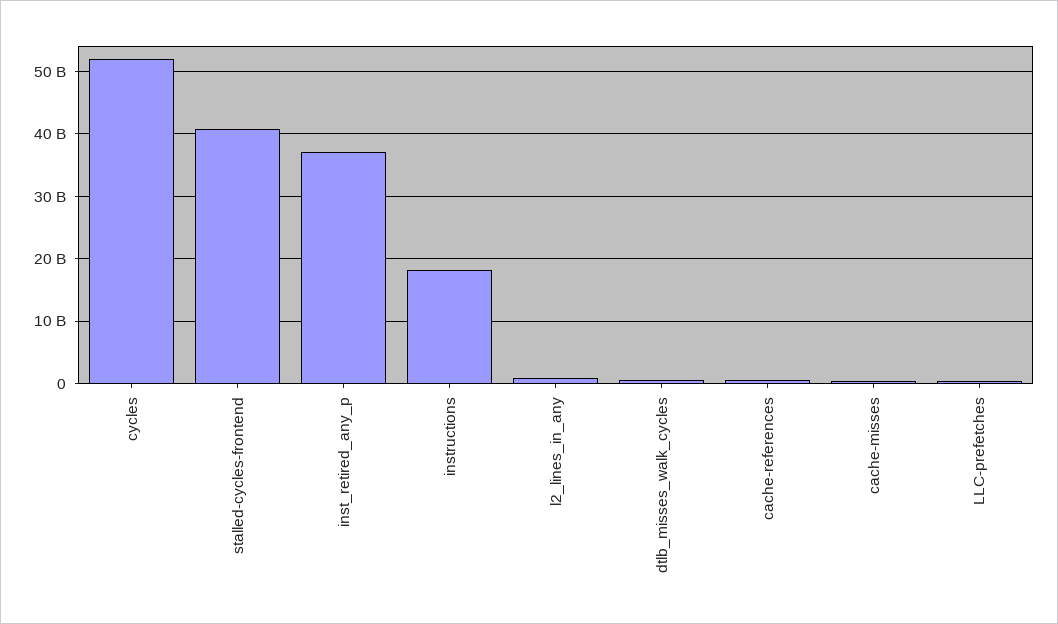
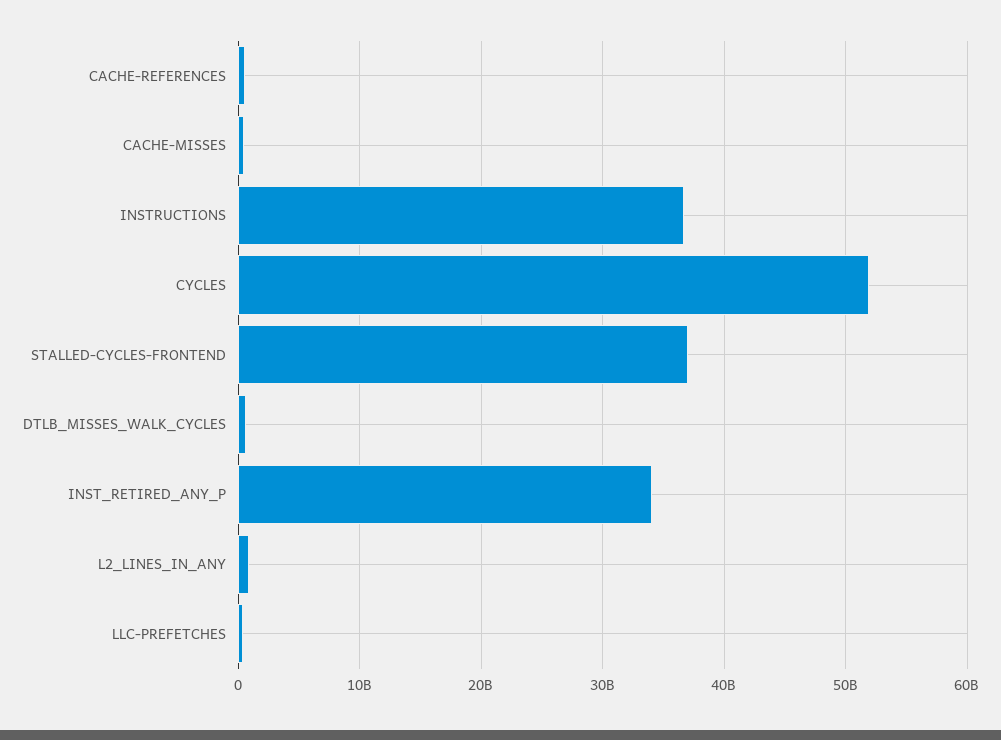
  {
    "cycles": 52000000000,
-   "stalled-cycles-frontend": 41000000000,
+   "stalled-cycles-frontend": 37000000000,
-   "inst_retired_any_p": 37000000000,
+   "inst_retired_any_p": 34000000000,
-   "instructions": 18000000000,
+   "instructions": 37000000000,
    "l2_lines_in_any": 1000000000,
    "dtlb_misses_walk_cycles": 1000000000,
    "cache-references": 1000000000,
    "cache-misses": 0,
    "LLC-prefetches": 0
  }

